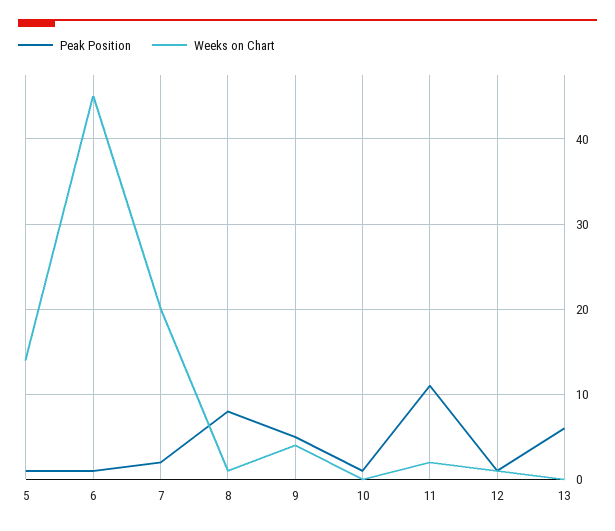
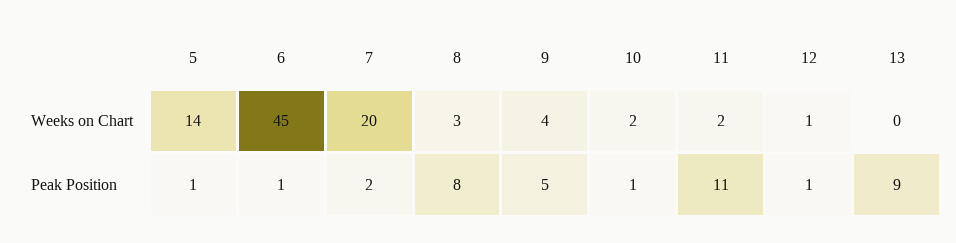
  {
    "Peak Position": {
      "5": 1,
      "6": 1,
      "7": 2,
      "8": 8,
      "9": 5,
      "10": 1,
      "11": 11,
      "12": 1,
-     "13": 6
+     "13": 9
    },
    "Weeks on Chart": {
      "5": 14,
      "6": 45,
      "7": 20,
-     "8": 1,
+     "8": 3,
      "9": 4,
-     "10": 0,
+     "10": 2,
      "11": 2,
      "12": 1,
      "13": 0
    }
  }

